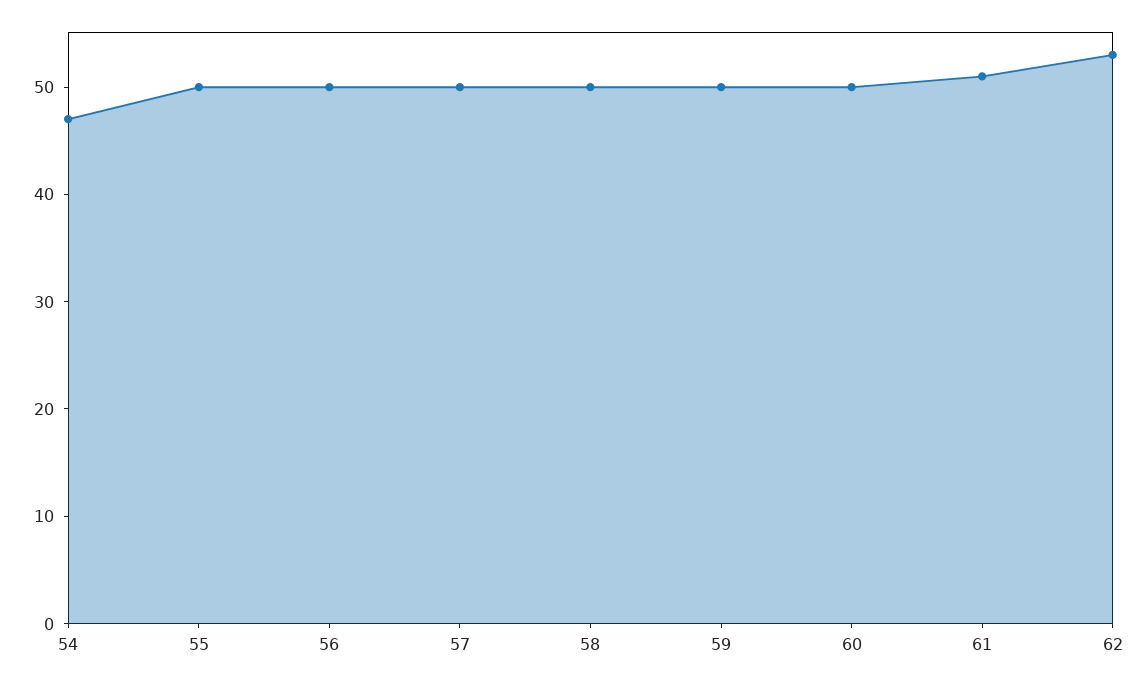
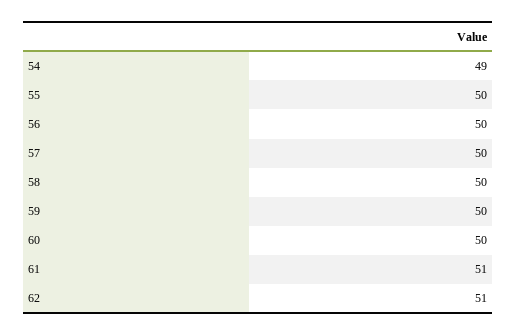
  {
-   "54": 47,
+   "54": 49,
    "55": 50,
    "56": 50,
    "57": 50,
    "58": 50,
    "59": 50,
    "60": 50,
    "61": 51,
-   "62": 53
+   "62": 51
  }

